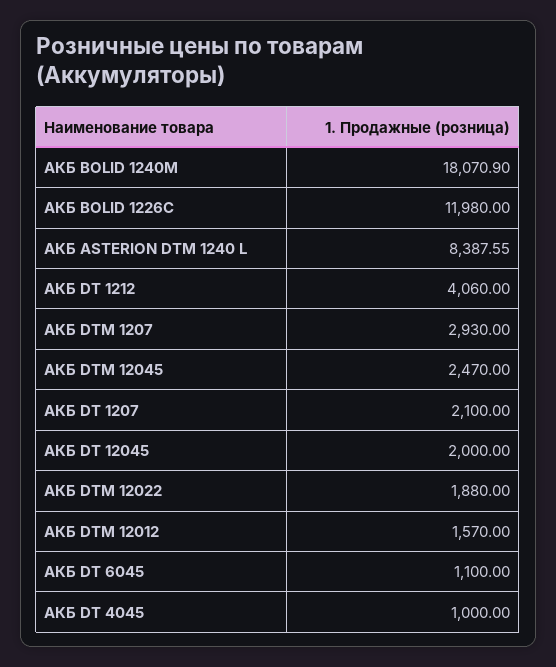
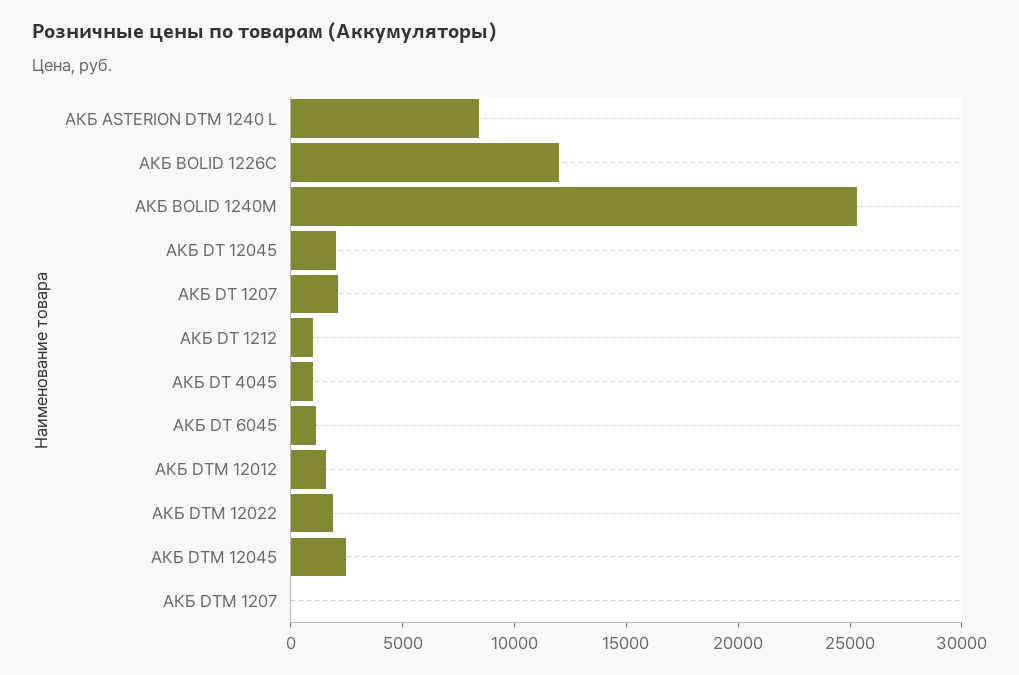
  {
-   "АКБ BOLID 1240М": 18070.9,
+   "АКБ BOLID 1240М": 25000,
    "АКБ BOLID 1226С": 11980,
    "АКБ ASTERION DTM 1240 L": 8387.55,
-   "АКБ DT 1212": 4060,
+   "АКБ DT 1212": 1000,
-   "АКБ DTM 1207": 2930,
+   "АКБ DTM 1207": 0,
    "АКБ DTM 12045": 2470,
    "АКБ DT 1207": 2100,
    "АКБ DT 12045": 2000,
    "АКБ DTM 12022": 1880,
    "АКБ DTM 12012": 1570,
    "АКБ DT 6045": 1100,
    "АКБ DT 4045": 1000
  }

